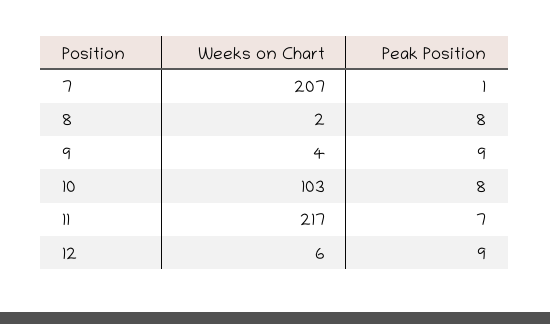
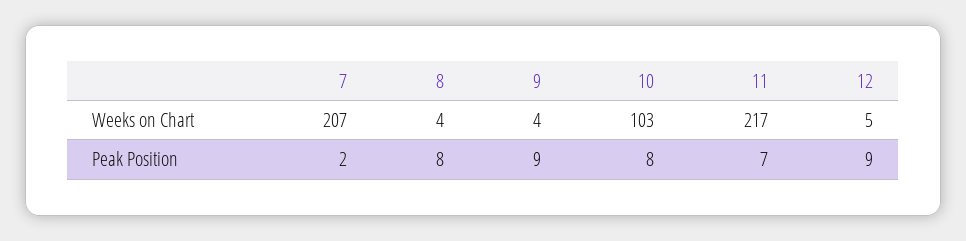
  {
    "Weeks on Chart": {
      "7": 207,
-     "8": 2,
+     "8": 4,
      "9": 4,
      "10": 103,
      "11": 217,
-     "12": 6
+     "12": 5
    },
    "Peak Position": {
-     "7": 1,
+     "7": 2,
      "8": 8,
      "9": 9,
      "10": 8,
      "11": 7,
      "12": 9
    }
  }

